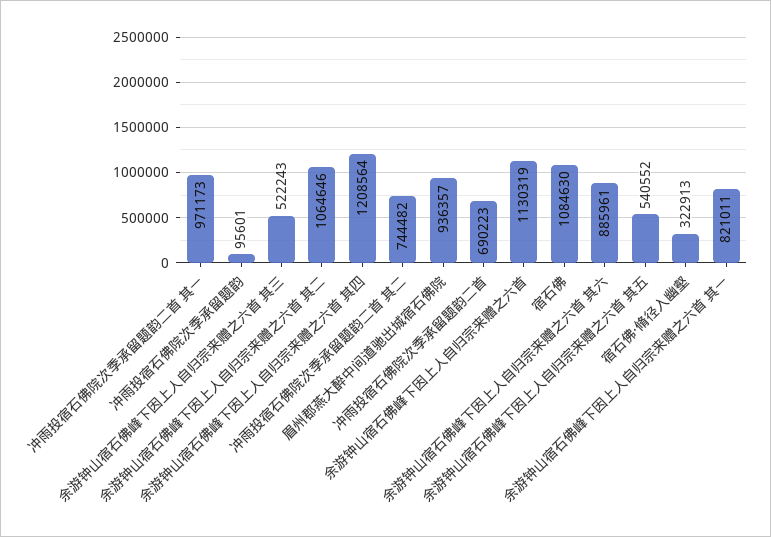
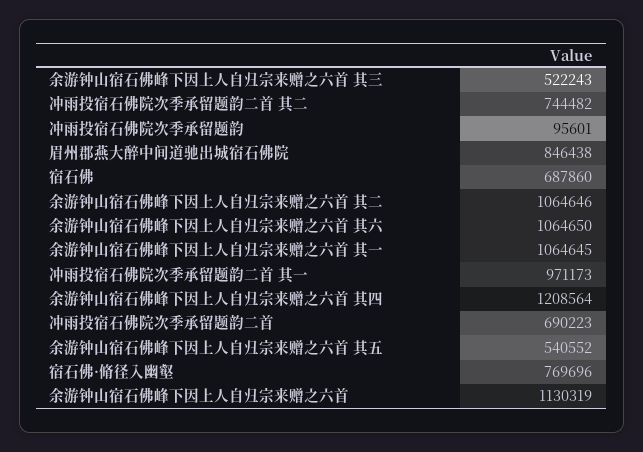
  {
    "冲雨投宿石佛院次季承留题韵二首 其一": 971173,
    "冲雨投宿石佛院次季承留题韵": 95601,
    "余游钟山宿石佛峰下因上人自归宗来赠之六首 其三": 522243,
    "余游钟山宿石佛峰下因上人自归宗来赠之六首 其二": 1064646,
    "余游钟山宿石佛峰下因上人自归宗来赠之六首 其四": 1208564,
    "冲雨投宿石佛院次季承留题韵二首 其二": 744482,
-   "眉州郡燕大醉中间道驰出城宿石佛院": 936357,
+   "眉州郡燕大醉中间道驰出城宿石佛院": 846438,
    "冲雨投宿石佛院次季承留题韵二首": 690223,
    "余游钟山宿石佛峰下因上人自归宗来赠之六首": 1130319,
-   "宿石佛": 1084630,
+   "宿石佛": 687860,
-   "余游钟山宿石佛峰下因上人自归宗来赠之六首 其六": 885961,
+   "余游钟山宿石佛峰下因上人自归宗来赠之六首 其六": 1064650,
    "余游钟山宿石佛峰下因上人自归宗来赠之六首 其五": 540552,
-   "宿石佛·脩径入幽壑": 322913,
+   "宿石佛·脩径入幽壑": 769696,
-   "余游钟山宿石佛峰下因上人自归宗来赠之六首 其一": 821011
+   "余游钟山宿石佛峰下因上人自归宗来赠之六首 其一": 1064645
  }

